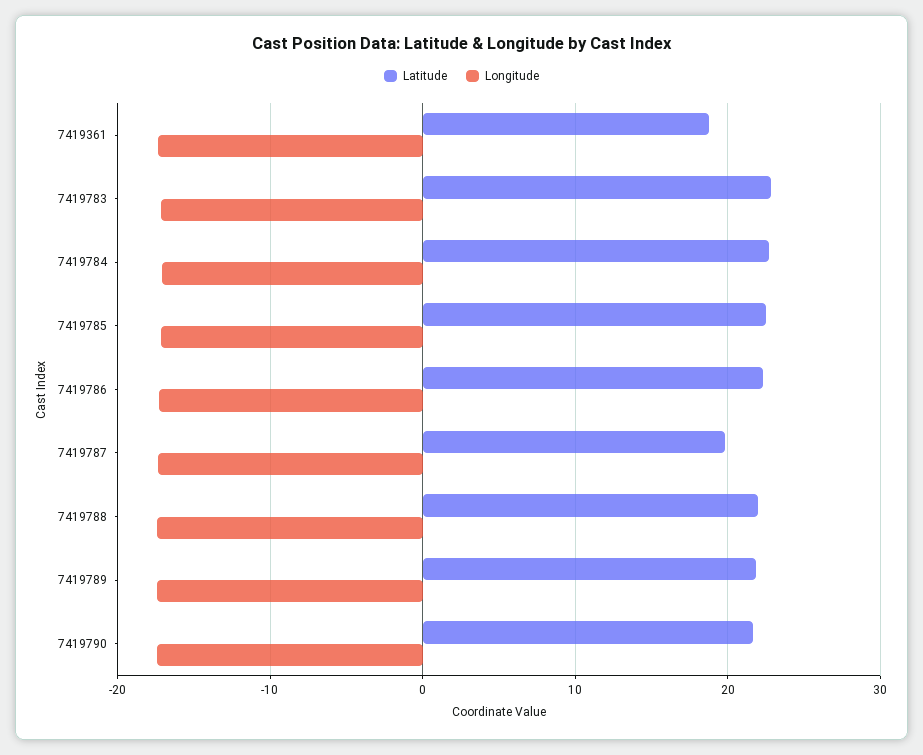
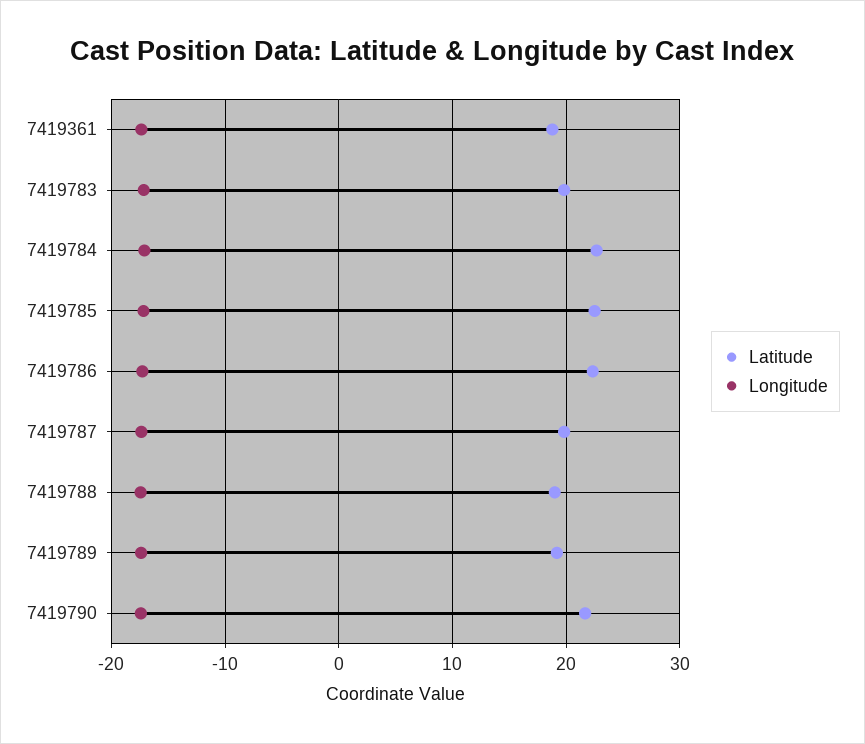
  {
    "Latitude": {
      "7419361": 19,
-     "7419783": 23,
+     "7419783": 20,
      "7419784": 23,
      "7419785": 23,
      "7419786": 22,
      "7419787": 20,
-     "7419788": 22,
+     "7419788": 19,
-     "7419789": 22,
+     "7419789": 19,
      "7419790": 22
    },
    "Longitude": {
      "7419361": -17,
      "7419783": -17,
      "7419784": -17,
      "7419785": -17,
      "7419786": -17,
      "7419787": -17,
      "7419788": -17,
      "7419789": -17,
      "7419790": -17
    }
  }

